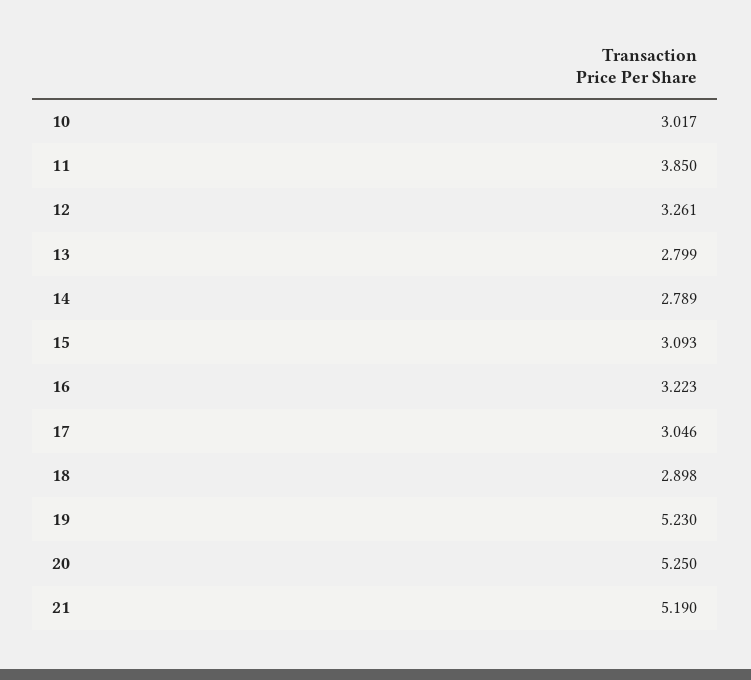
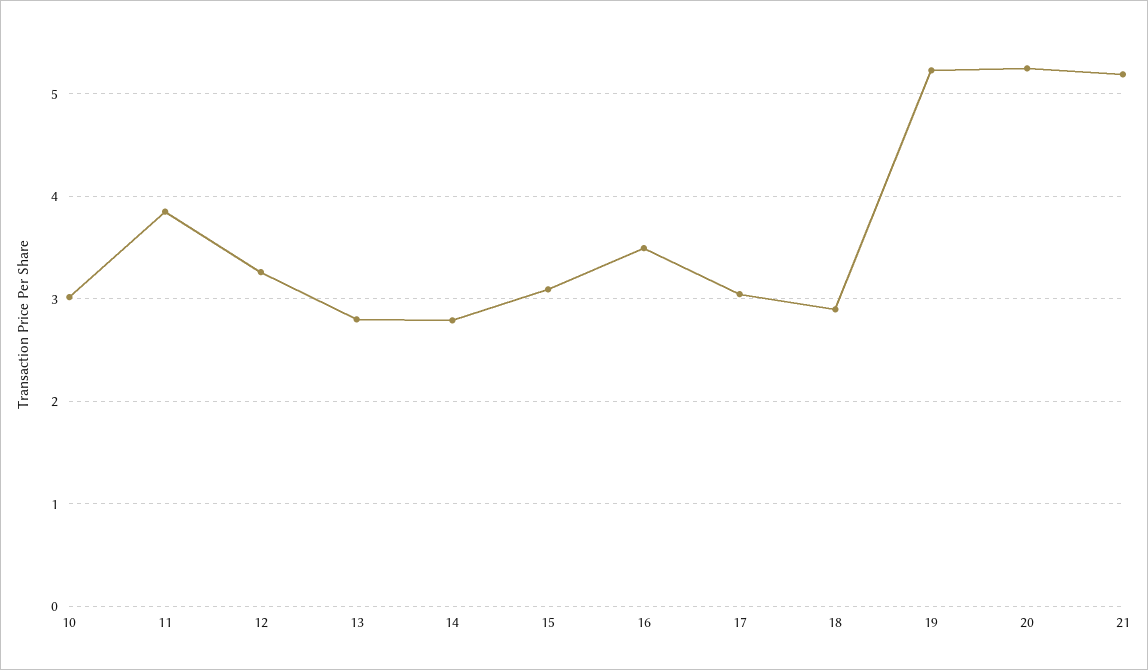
  {
    "10": 3.017,
    "11": 3.85,
    "12": 3.261,
    "13": 2.799,
    "14": 2.789,
    "15": 3.093,
-   "16": 3.223,
+   "16": 3.5,
    "17": 3.046,
    "18": 2.898,
    "19": 5.23,
    "20": 5.25,
    "21": 5.19
  }

